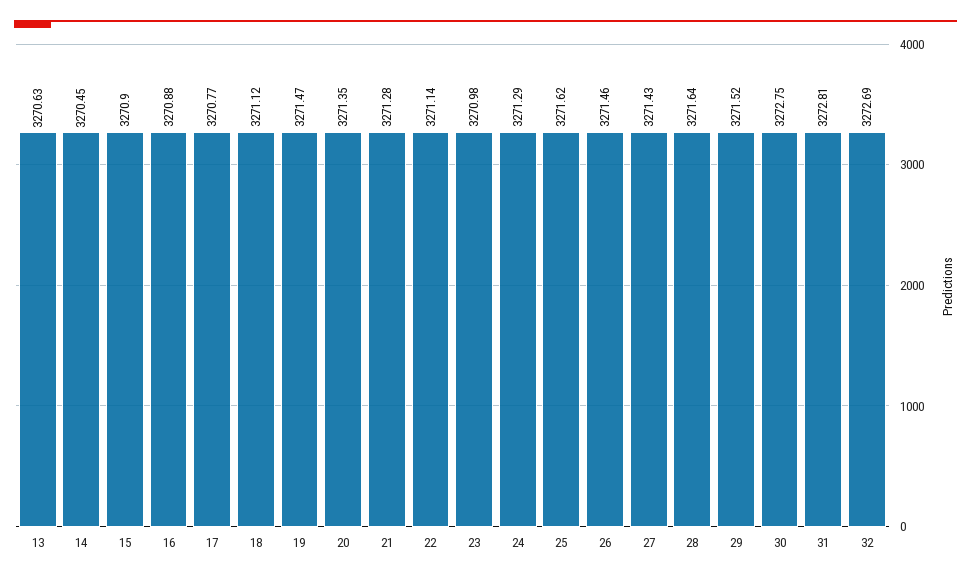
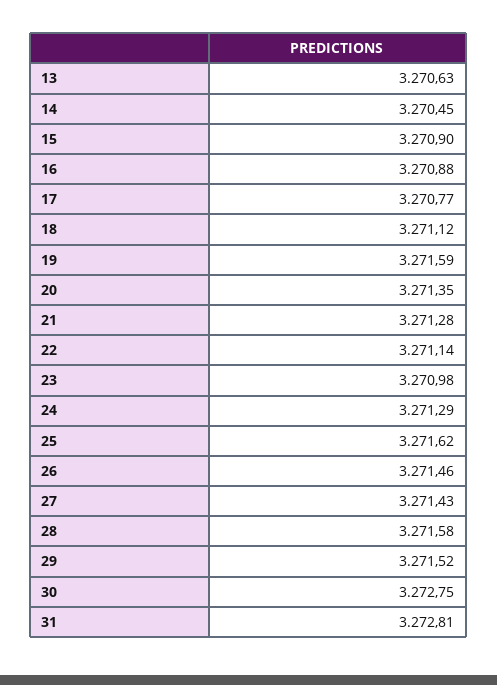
  {
    "13": 3270.63,
    "14": 3270.45,
    "15": 3270.9,
    "16": 3270.88,
    "17": 3270.77,
    "18": 3271.12,
-   "19": 3271.47,
+   "19": 3271.59,
    "20": 3271.35,
    "21": 3271.28,
    "22": 3271.14,
    "23": 3270.98,
    "24": 3271.29,
    "25": 3271.62,
    "26": 3271.46,
    "27": 3271.43,
-   "28": 3271.64,
+   "28": 3271.58,
    "29": 3271.52,
    "30": 3272.75,
-   "31": 3272.81,
+   "31": 3272.81
-   "32": 3272.69
  }

